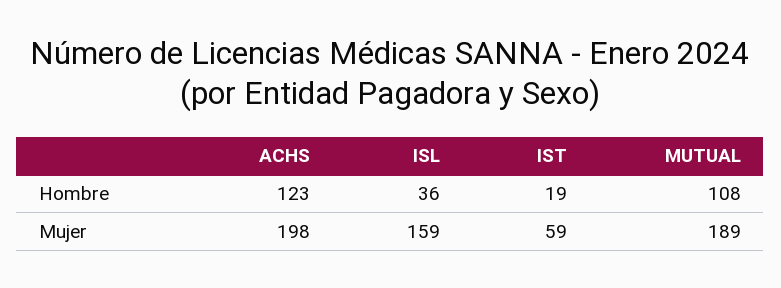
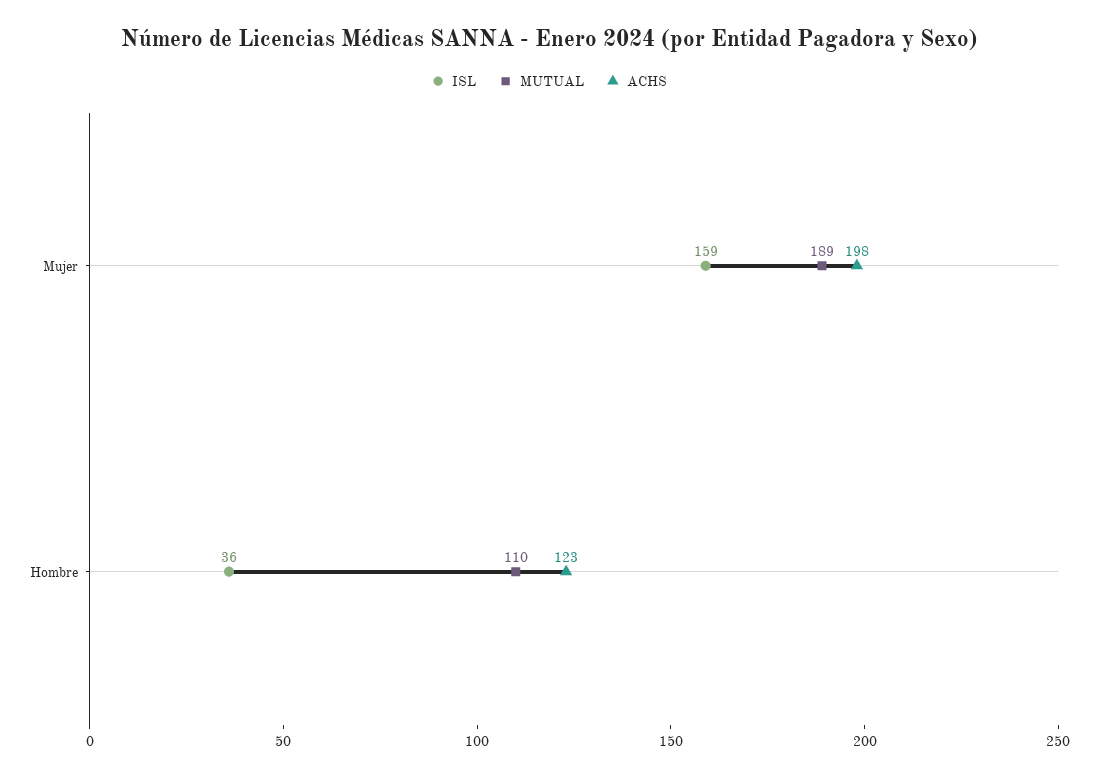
  {
    "ACHS": {
      "Hombre": 123,
      "Mujer": 198
    },
    "ISL": {
      "Hombre": 36,
      "Mujer": 159
    },
-   "IST": {
-     "Hombre": 19,
-     "Mujer": 59
-   },
    "MUTUAL": {
-     "Hombre": 108,
+     "Hombre": 110,
      "Mujer": 189
    }
  }

